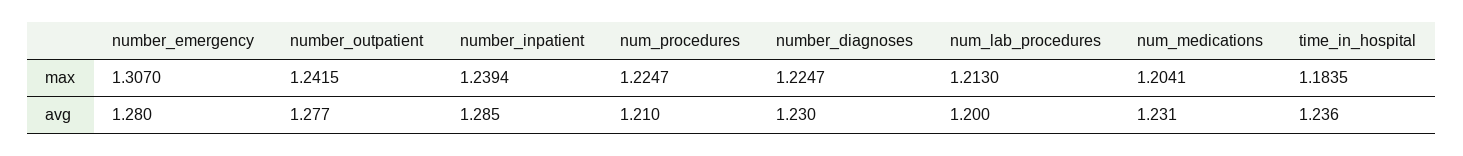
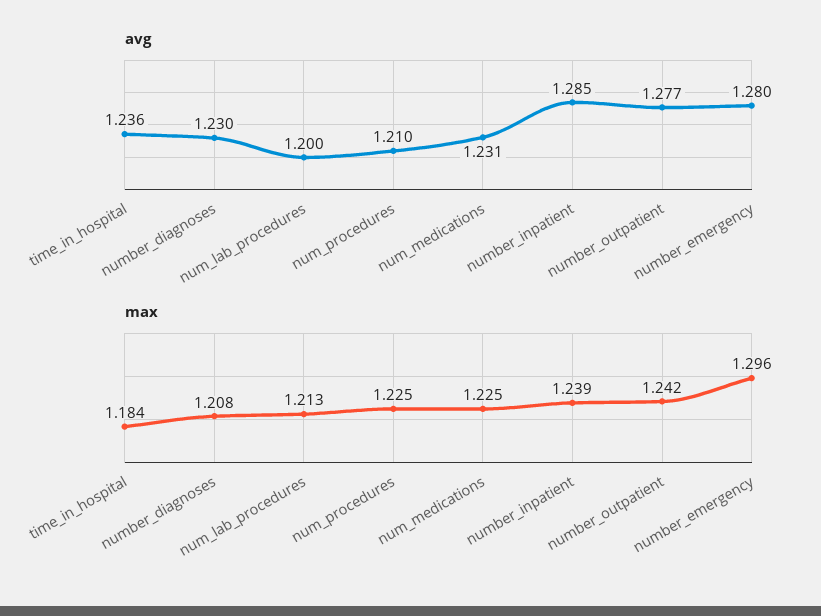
  {
    "max": {
-     "number_emergency": 1.307,
+     "number_emergency": 1.296,
      "number_outpatient": 1.2415,
      "number_inpatient": 1.2394,
      "num_procedures": 1.2247,
-     "number_diagnoses": 1.2247,
+     "number_diagnoses": 1.208,
      "num_lab_procedures": 1.213,
-     "num_medications": 1.2041,
+     "num_medications": 1.225,
      "time_in_hospital": 1.1835
    },
    "avg": {
      "number_emergency": 1.28,
      "number_outpatient": 1.277,
      "number_inpatient": 1.285,
      "num_procedures": 1.21,
      "number_diagnoses": 1.23,
      "num_lab_procedures": 1.2,
      "num_medications": 1.231,
      "time_in_hospital": 1.236
    }
  }

